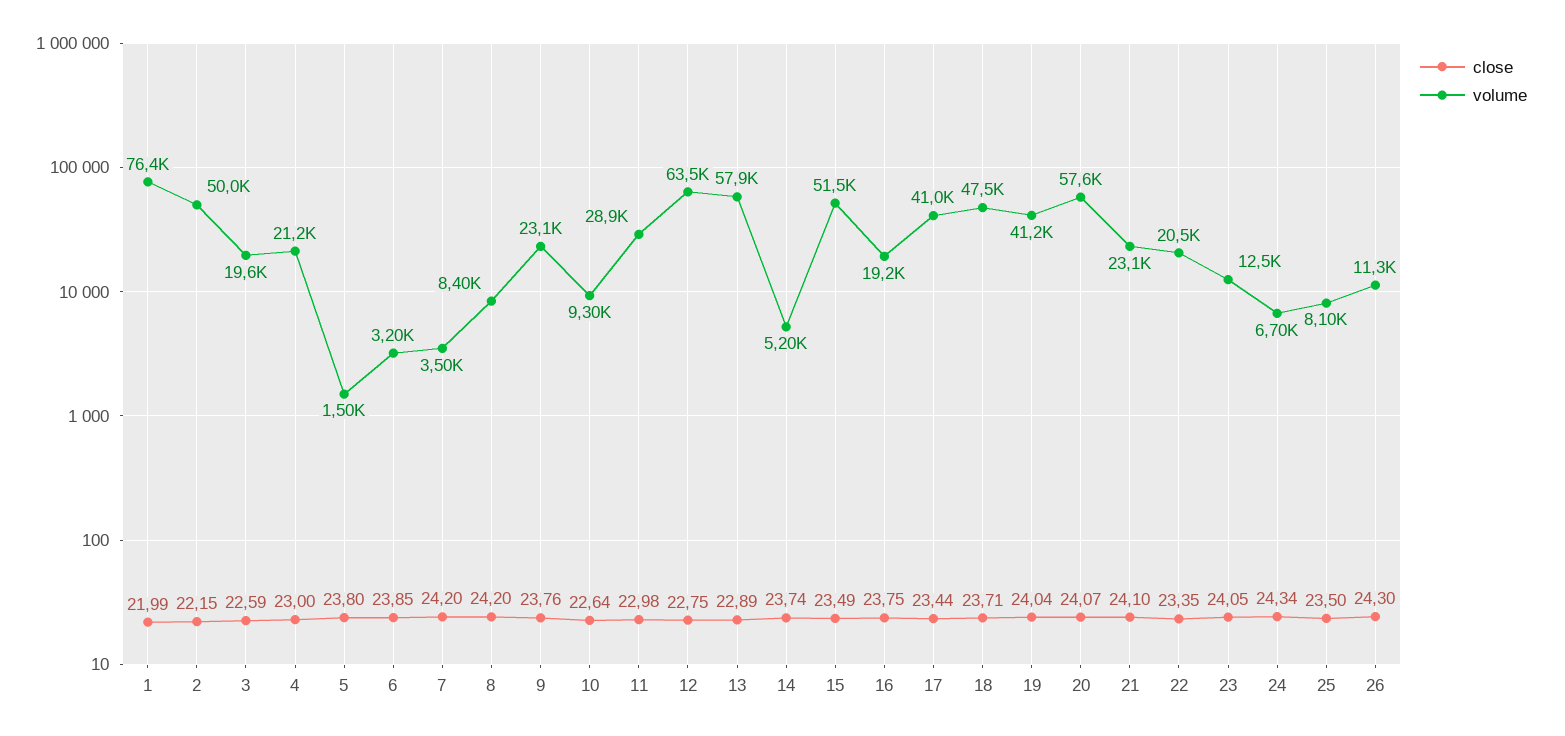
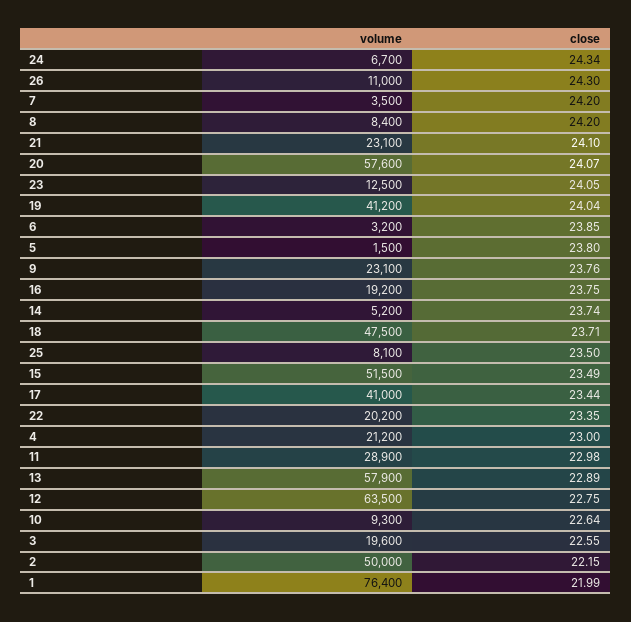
  {
    "close": {
      "1": 21.99,
      "2": 22.15,
-     "3": 22.59,
+     "3": 22.55,
      "4": 23,
      "5": 23.8,
      "6": 23.85,
      "7": 24.2,
      "8": 24.2,
      "9": 23.76,
      "10": 22.64,
      "11": 22.98,
      "12": 22.75,
      "13": 22.89,
      "14": 23.74,
      "15": 23.49,
      "16": 23.75,
      "17": 23.44,
      "18": 23.71,
      "19": 24.04,
      "20": 24.07,
      "21": 24.1,
      "22": 23.35,
      "23": 24.05,
      "24": 24.34,
      "25": 23.5,
      "26": 24.3
    },
    "volume": {
      "1": 76400,
      "2": 50000,
      "3": 19600,
      "4": 21200,
      "5": 1500,
      "6": 3200,
      "7": 3500,
      "8": 8400,
      "9": 23100,
      "10": 9300,
      "11": 28900,
      "12": 63500,
      "13": 57900,
      "14": 5200,
      "15": 51500,
      "16": 19200,
      "17": 41000,
      "18": 47500,
      "19": 41200,
      "20": 57600,
      "21": 23100,
-     "22": 20500,
+     "22": 20200,
      "23": 12500,
      "24": 6700,
      "25": 8100,
-     "26": 11300
+     "26": 11000
    }
  }

